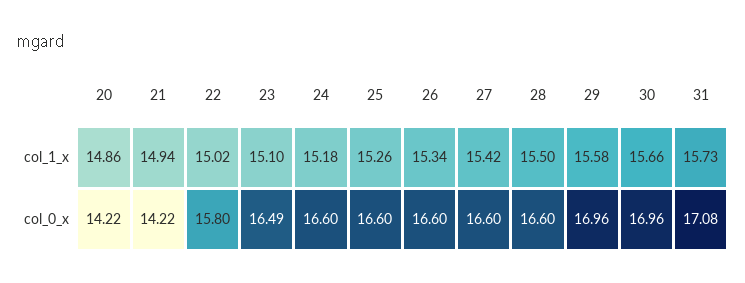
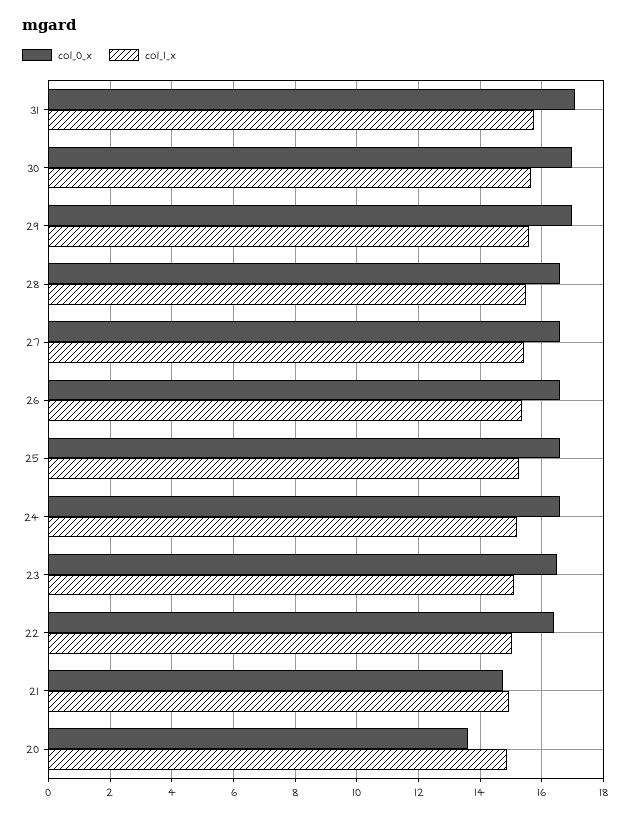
  {
    "col_1_x": {
      "20": 14.86,
      "21": 14.94,
      "22": 15.02,
      "23": 15.1,
      "24": 15.18,
      "25": 15.26,
      "26": 15.34,
      "27": 15.42,
      "28": 15.5,
      "29": 15.58,
      "30": 15.66,
      "31": 15.73
    },
    "col_0_x": {
-     "20": 14.22,
+     "20": 13.6,
-     "21": 14.22,
+     "21": 14.8,
-     "22": 15.8,
+     "22": 16.4,
      "23": 16.49,
      "24": 16.6,
      "25": 16.6,
      "26": 16.6,
      "27": 16.6,
      "28": 16.6,
      "29": 16.96,
      "30": 16.96,
      "31": 17.08
    }
  }

